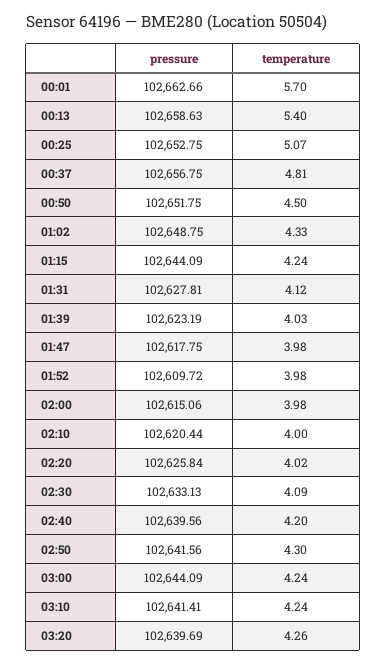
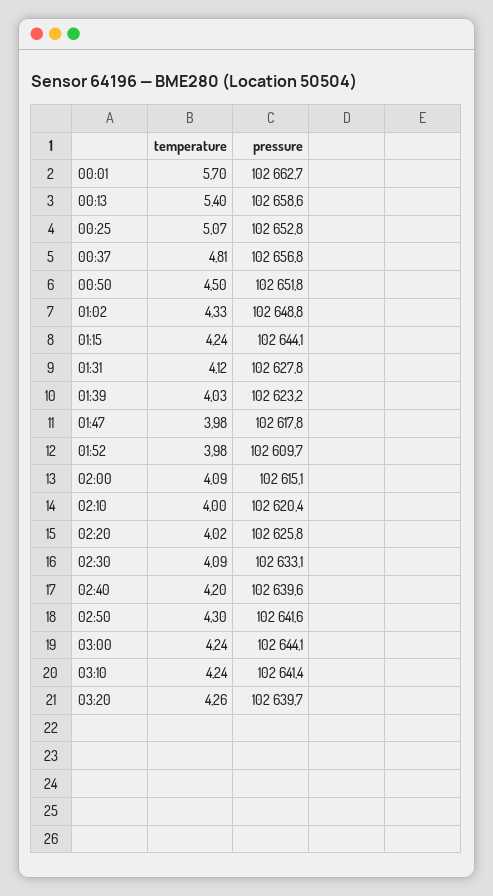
  {
    "pressure": {
      "00:01": 102662.66,
      "00:13": 102658.63,
      "00:25": 102652.75,
      "00:37": 102656.75,
      "00:50": 102651.75,
      "01:02": 102648.75,
      "01:15": 102644.09,
      "01:31": 102627.81,
      "01:39": 102623.19,
      "01:47": 102617.75,
      "01:52": 102609.72,
      "02:00": 102615.06,
      "02:10": 102620.44,
      "02:20": 102625.84,
      "02:30": 102633.13,
      "02:40": 102639.56,
      "02:50": 102641.56,
      "03:00": 102644.09,
      "03:10": 102641.41,
      "03:20": 102639.69
    },
    "temperature": {
      "00:01": 5.7,
      "00:13": 5.4,
      "00:25": 5.07,
      "00:37": 4.81,
      "00:50": 4.5,
      "01:02": 4.33,
      "01:15": 4.24,
      "01:31": 4.12,
      "01:39": 4.03,
      "01:47": 3.98,
      "01:52": 3.98,
-     "02:00": 3.98,
+     "02:00": 4.09,
      "02:10": 4,
      "02:20": 4.02,
      "02:30": 4.09,
      "02:40": 4.2,
      "02:50": 4.3,
      "03:00": 4.24,
      "03:10": 4.24,
      "03:20": 4.26
    }
  }

